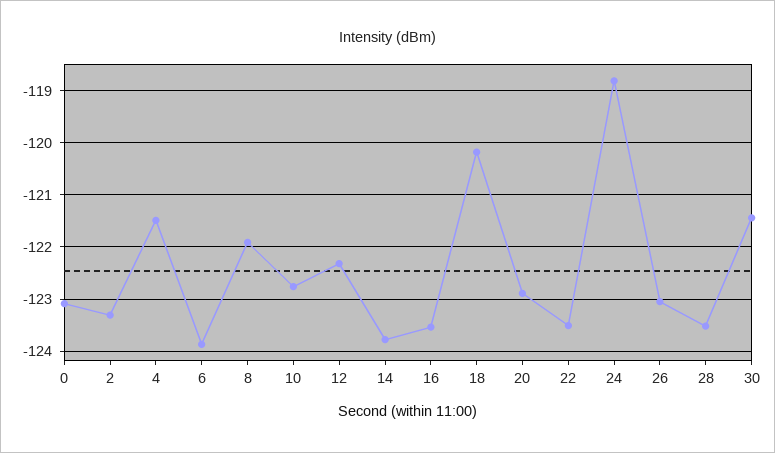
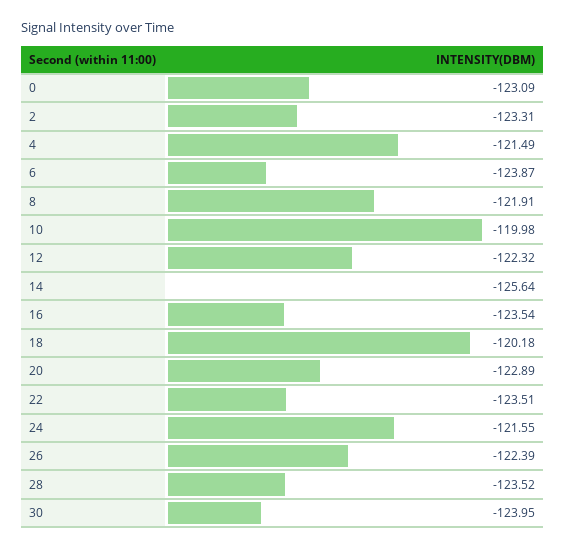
  {
    "0": -123.09,
    "2": -123.31,
    "4": -121.49,
    "6": -123.87,
    "8": -121.91,
-   "10": -122.8,
+   "10": -119.98,
    "12": -122.32,
-   "14": -123.8,
+   "14": -125.64,
    "16": -123.54,
    "18": -120.18,
    "20": -122.89,
    "22": -123.51,
-   "24": -118.8,
+   "24": -121.55,
-   "26": -123,
+   "26": -122.39,
    "28": -123.52,
-   "30": -121.4
+   "30": -123.95
  }

